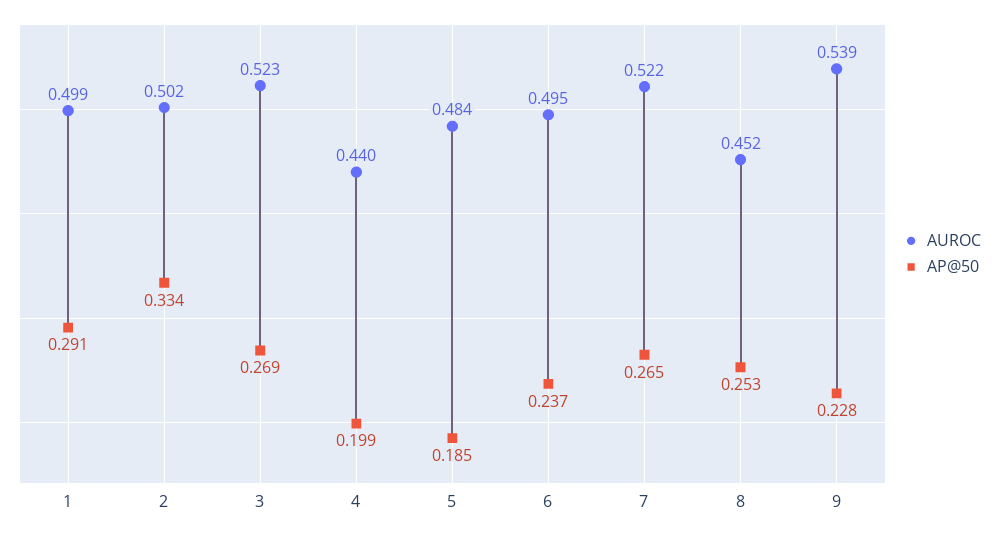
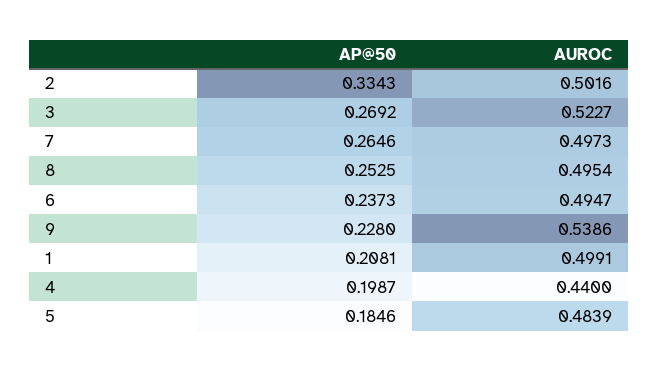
  {
    "AUROC": {
      "1": 0.4991,
      "2": 0.5016,
      "3": 0.5227,
      "4": 0.44,
      "5": 0.4839,
      "6": 0.4947,
-     "7": 0.522,
+     "7": 0.4973,
-     "8": 0.452,
+     "8": 0.4954,
      "9": 0.5386
    },
    "AP@50": {
-     "1": 0.291,
+     "1": 0.2081,
      "2": 0.3343,
      "3": 0.2692,
      "4": 0.1987,
      "5": 0.1846,
      "6": 0.2373,
      "7": 0.2646,
      "8": 0.2525,
      "9": 0.228
    }
  }

